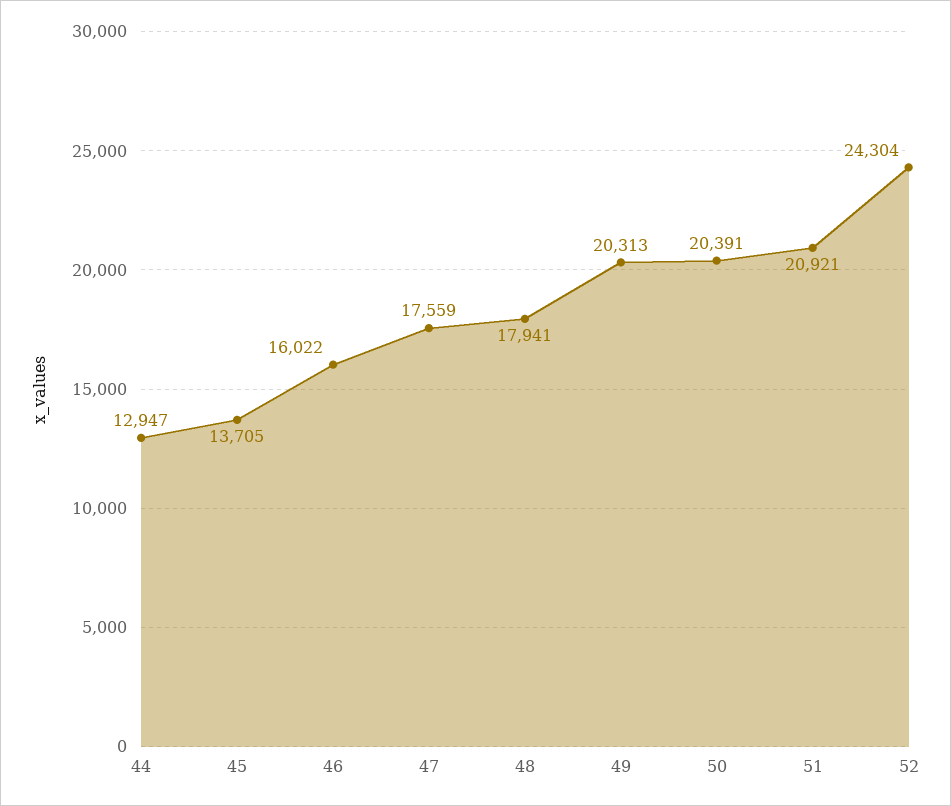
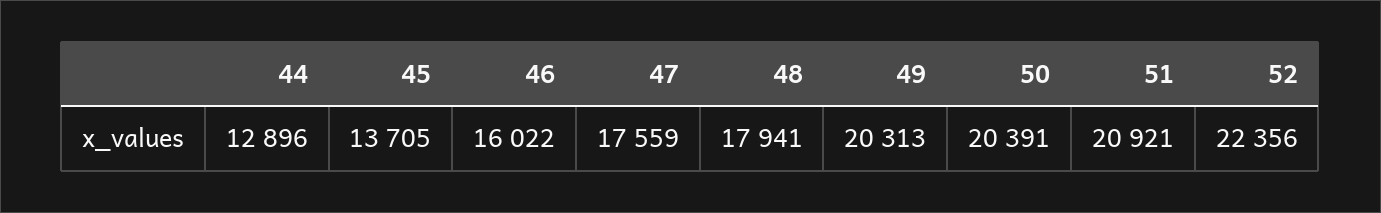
  {
-   "44": 12947,
+   "44": 12896,
    "45": 13705,
    "46": 16022,
    "47": 17559,
    "48": 17941,
    "49": 20313,
    "50": 20391,
    "51": 20921,
-   "52": 24304
+   "52": 22356
  }

